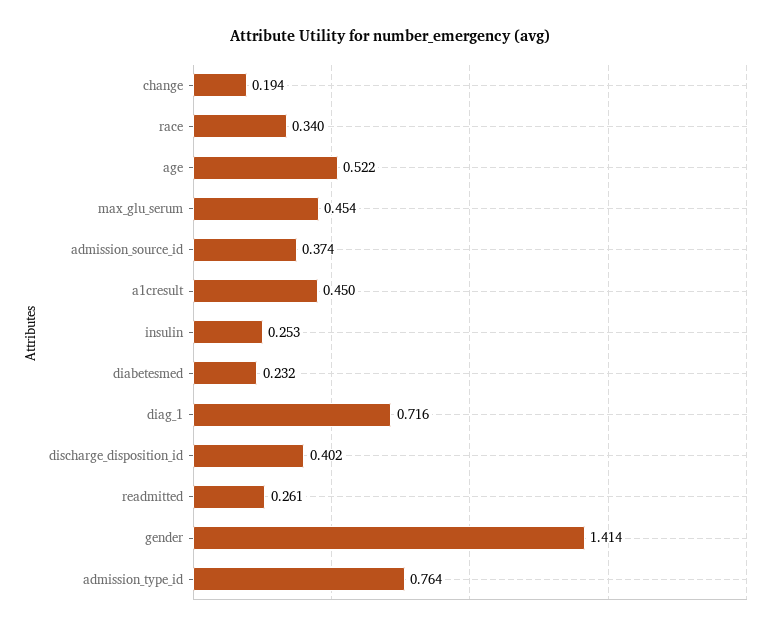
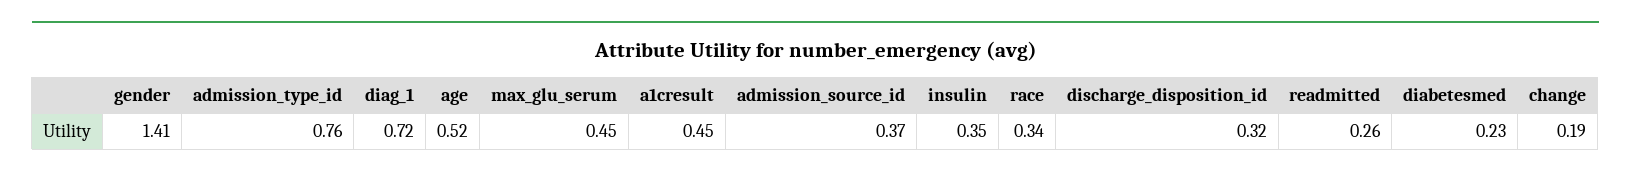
  {
    "change": 0.194,
    "race": 0.34,
    "age": 0.522,
    "max_glu_serum": 0.454,
    "admission_source_id": 0.374,
    "a1cresult": 0.45,
-   "insulin": 0.253,
+   "insulin": 0.35,
    "diabetesmed": 0.232,
    "diag_1": 0.716,
-   "discharge_disposition_id": 0.402,
+   "discharge_disposition_id": 0.32,
    "readmitted": 0.261,
    "gender": 1.414,
    "admission_type_id": 0.764
  }

